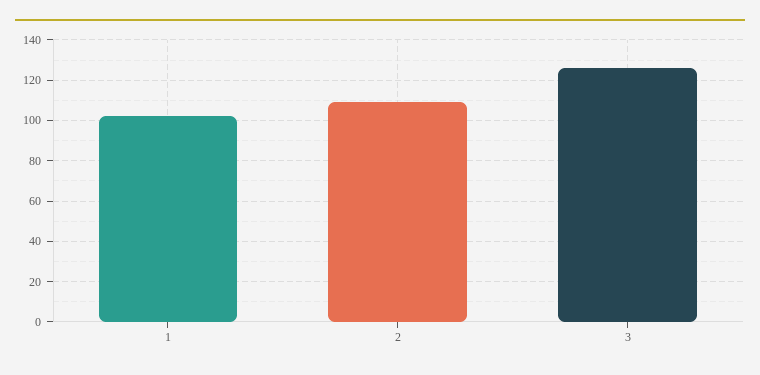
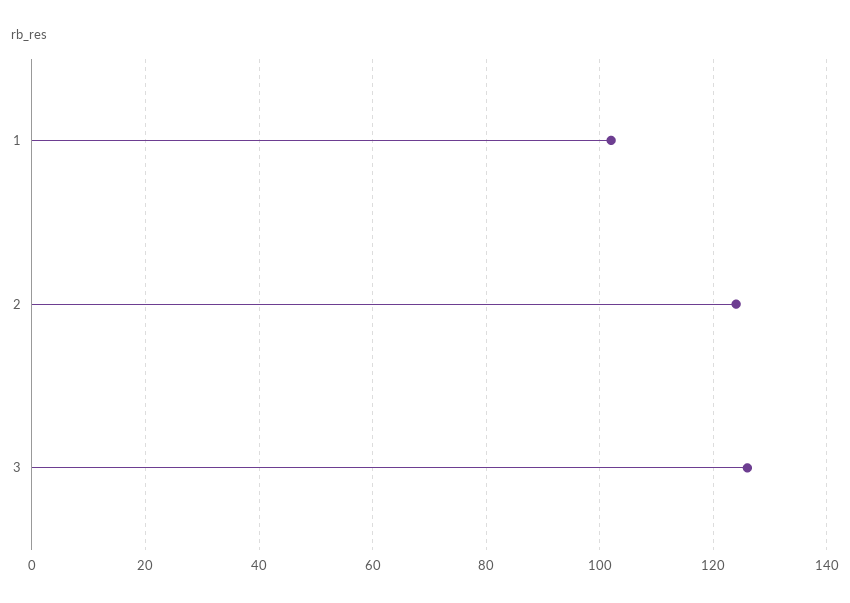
  {
    "1": 100,
-   "2": 110,
+   "2": 125,
    "3": 125
  }

